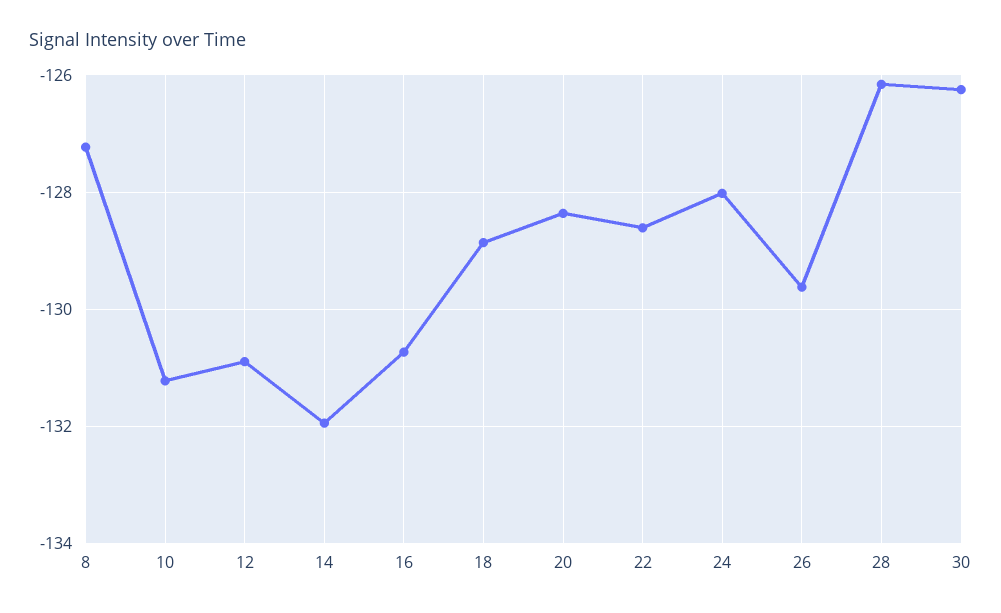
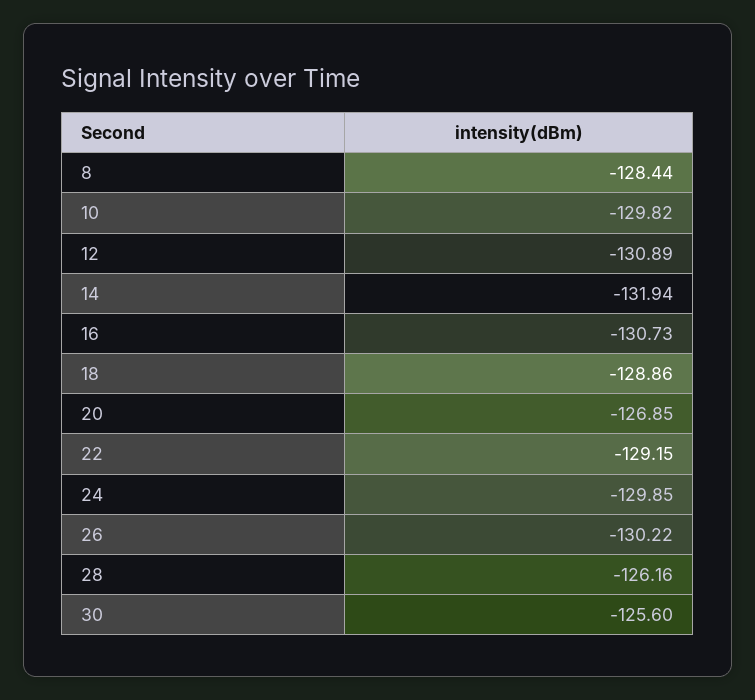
  {
-   "8": -127.2,
+   "8": -128.44,
-   "10": -131.2,
+   "10": -129.82,
    "12": -130.89,
    "14": -131.94,
    "16": -130.73,
    "18": -128.86,
-   "20": -128.4,
+   "20": -126.85,
-   "22": -128.6,
+   "22": -129.15,
-   "24": -128,
+   "24": -129.85,
-   "26": -129.6,
+   "26": -130.22,
    "28": -126.16,
-   "30": -126.2
+   "30": -125.6
  }

